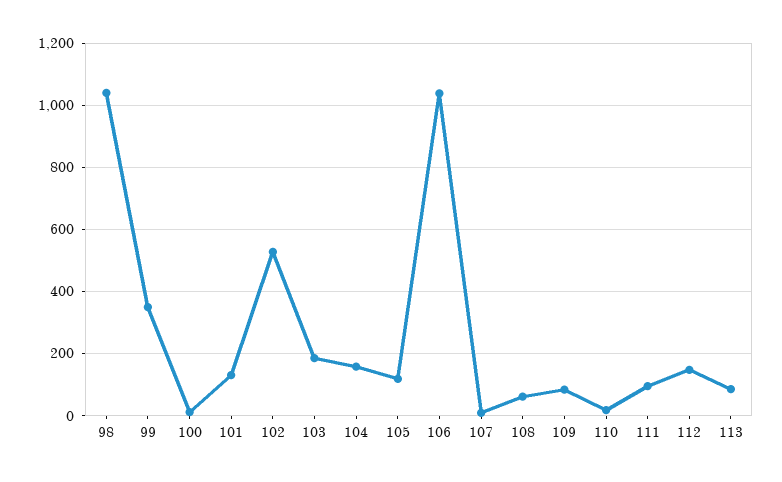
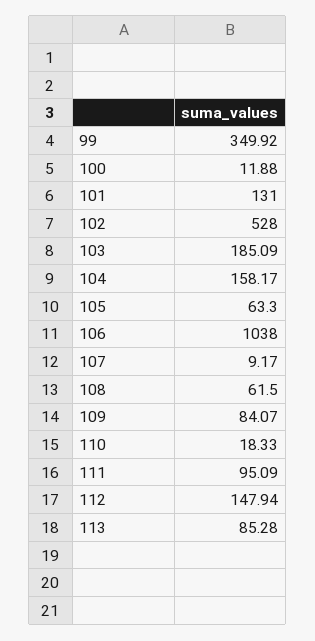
  {
-   "98": 1040,
    "99": 349.92,
    "100": 11.88,
    "101": 131,
    "102": 528,
    "103": 185.09,
    "104": 158.17,
-   "105": 120,
+   "105": 63.3,
    "106": 1038,
    "107": 9.17,
    "108": 61.5,
    "109": 84.07,
    "110": 18.33,
    "111": 95.09,
    "112": 147.94,
    "113": 85.28
  }

